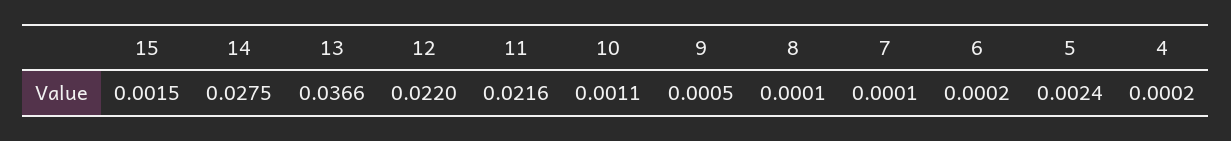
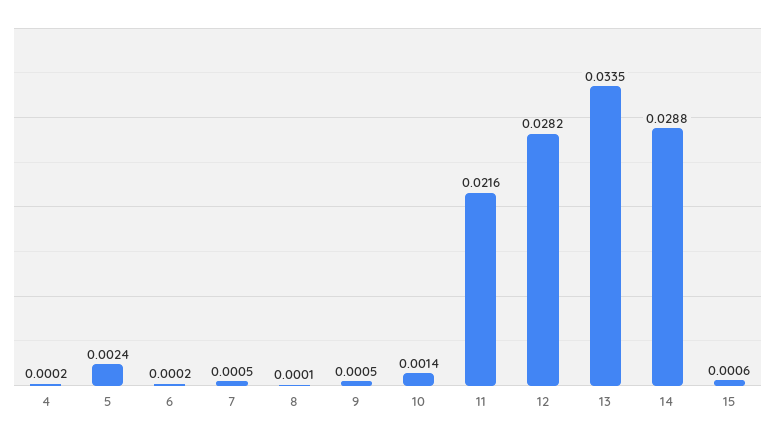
  {
-   "15": 0.0015,
+   "15": 0.0006,
-   "14": 0.0275,
+   "14": 0.0288,
-   "13": 0.0366,
+   "13": 0.0335,
-   "12": 0.022,
+   "12": 0.0282,
    "11": 0.0216,
-   "10": 0.0011,
+   "10": 0.0014,
    "9": 0.0005,
    "8": 0.0001,
-   "7": 0.0001,
+   "7": 0.0005,
    "6": 0.0002,
    "5": 0.0024,
    "4": 0.0002
  }

